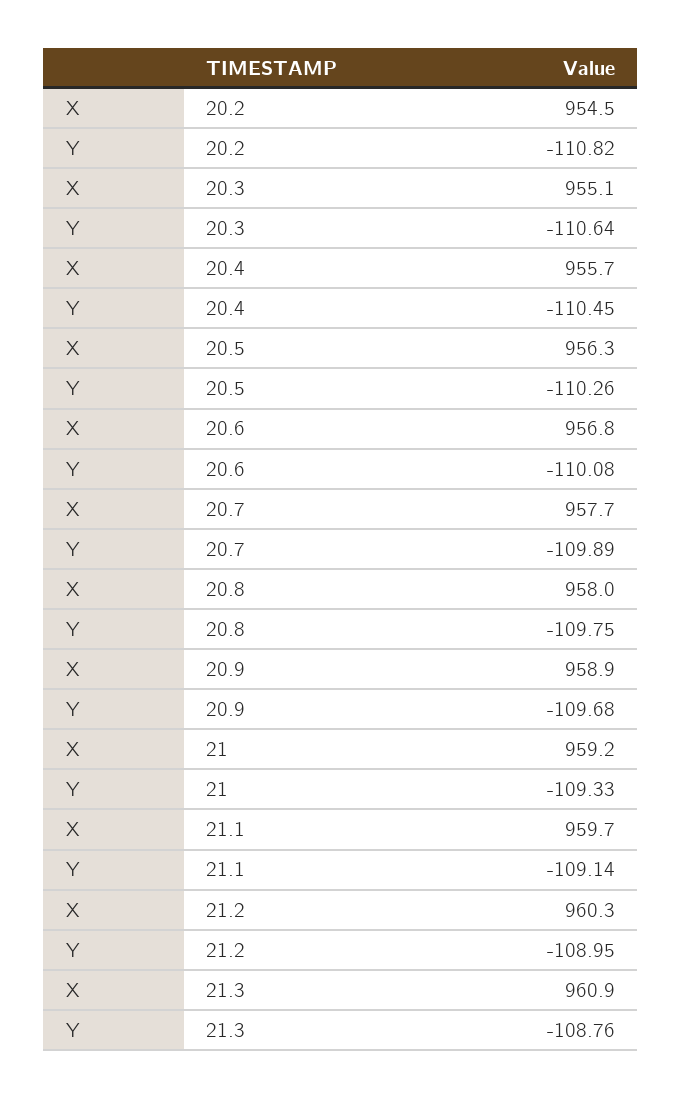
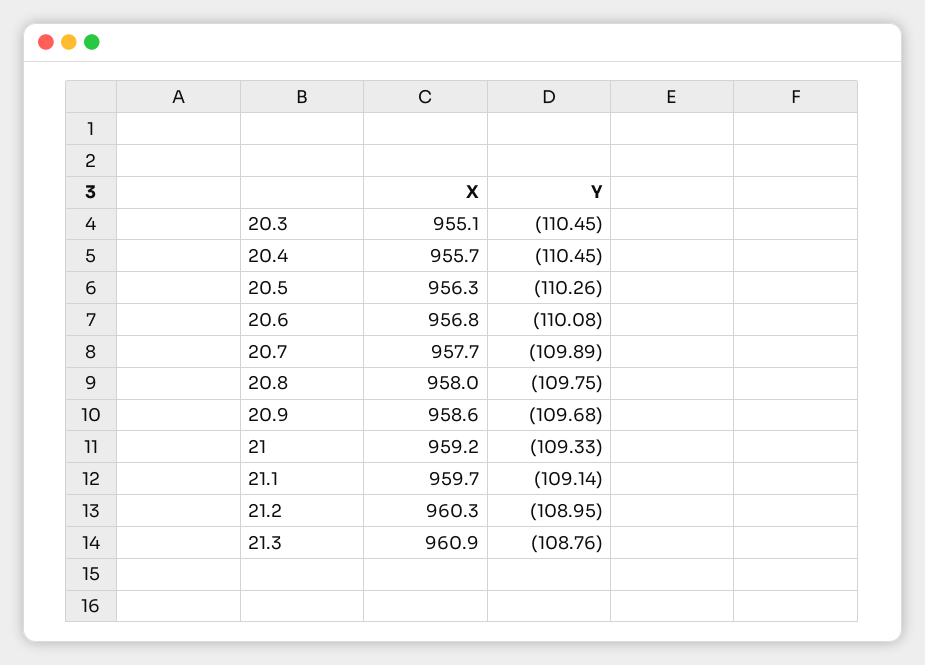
  {
    "X": {
-     "20.2": 954.5,
      "20.3": 955.1,
      "20.4": 955.7,
      "20.5": 956.3,
      "20.6": 956.8,
      "20.7": 957.7,
      "20.8": 958,
-     "20.9": 958.9,
+     "20.9": 958.6,
      "21": 959.2,
      "21.1": 959.7,
      "21.2": 960.3,
      "21.3": 960.9
    },
    "Y": {
-     "20.2": -110.82,
-     "20.3": -110.64,
+     "20.3": -110.45,
      "20.4": -110.45,
      "20.5": -110.26,
      "20.6": -110.08,
      "20.7": -109.89,
      "20.8": -109.75,
      "20.9": -109.68,
      "21": -109.33,
      "21.1": -109.14,
      "21.2": -108.95,
      "21.3": -108.76
    }
  }

